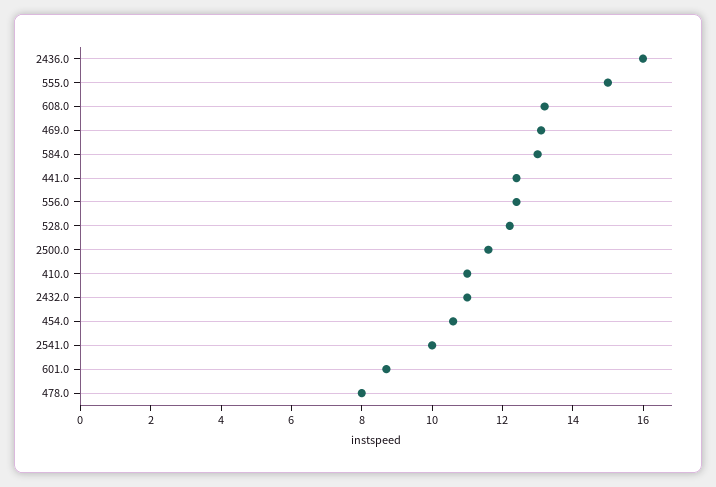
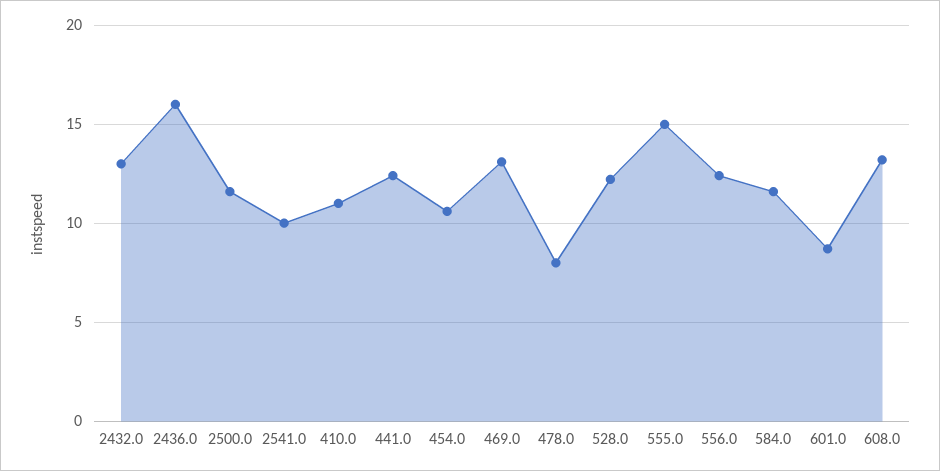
  {
    "2436.0": 16,
    "555.0": 15,
    "608.0": 13,
    "469.0": 13,
-   "584.0": 13,
+   "584.0": 11.5,
    "441.0": 12.5,
    "556.0": 12.5,
    "528.0": 12,
    "2500.0": 11.5,
    "410.0": 11,
-   "2432.0": 11,
+   "2432.0": 13,
    "454.0": 10.5,
    "2541.0": 10,
    "601.0": 8.5,
    "478.0": 8
  }

